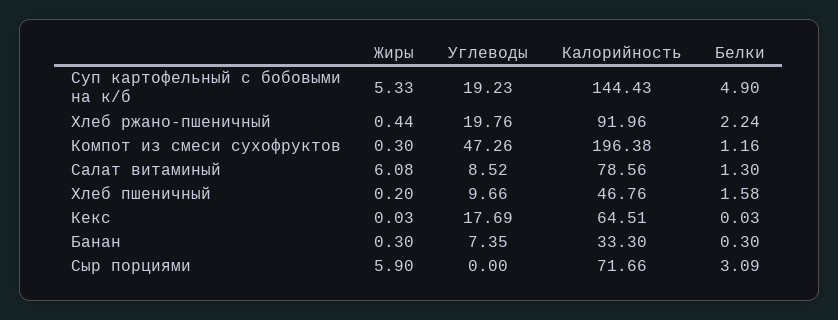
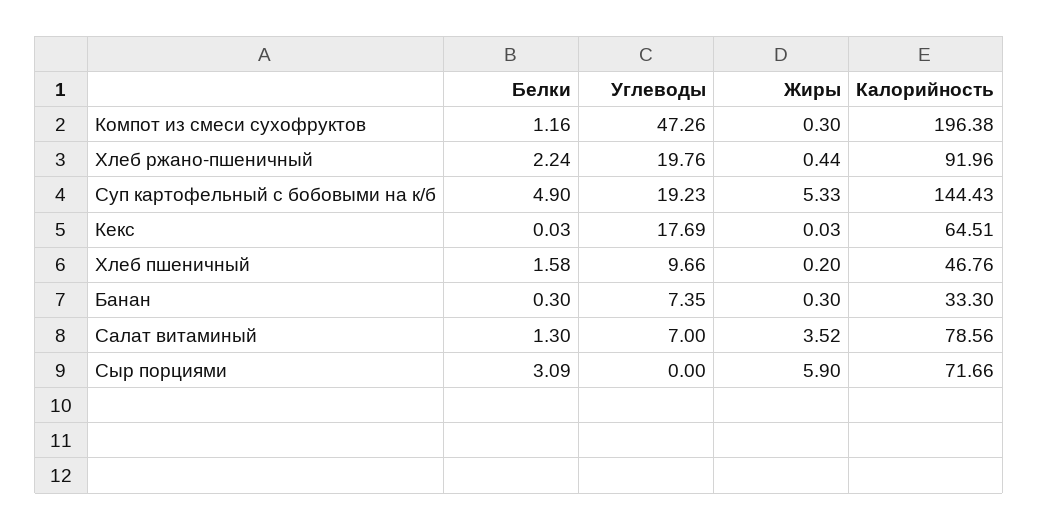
  {
    "Жиры": {
      "Суп картофельный с бобовыми на к/б": 5.33,
      "Хлеб ржано-пшеничный": 0.44,
      "Компот из смеси сухофруктов": 0.3,
-     "Салат витаминый": 6.08,
+     "Салат витаминый": 3.52,
      "Хлеб пшеничный": 0.2,
      "Кекс": 0.03,
      "Банан": 0.3,
      "Сыр порциями": 5.9
    },
    "Углеводы": {
      "Суп картофельный с бобовыми на к/б": 19.23,
      "Хлеб ржано-пшеничный": 19.76,
      "Компот из смеси сухофруктов": 47.26,
-     "Салат витаминый": 8.52,
+     "Салат витаминый": 7,
      "Хлеб пшеничный": 9.66,
      "Кекс": 17.69,
      "Банан": 7.35,
      "Сыр порциями": 0
    },
    "Калорийность": {
      "Суп картофельный с бобовыми на к/б": 144.43,
      "Хлеб ржано-пшеничный": 91.96,
      "Компот из смеси сухофруктов": 196.38,
      "Салат витаминый": 78.56,
      "Хлеб пшеничный": 46.76,
      "Кекс": 64.51,
      "Банан": 33.3,
      "Сыр порциями": 71.66
    },
    "Белки": {
      "Суп картофельный с бобовыми на к/б": 4.9,
      "Хлеб ржано-пшеничный": 2.24,
      "Компот из смеси сухофруктов": 1.16,
      "Салат витаминый": 1.3,
      "Хлеб пшеничный": 1.58,
      "Кекс": 0.03,
      "Банан": 0.3,
      "Сыр порциями": 3.09
    }
  }

